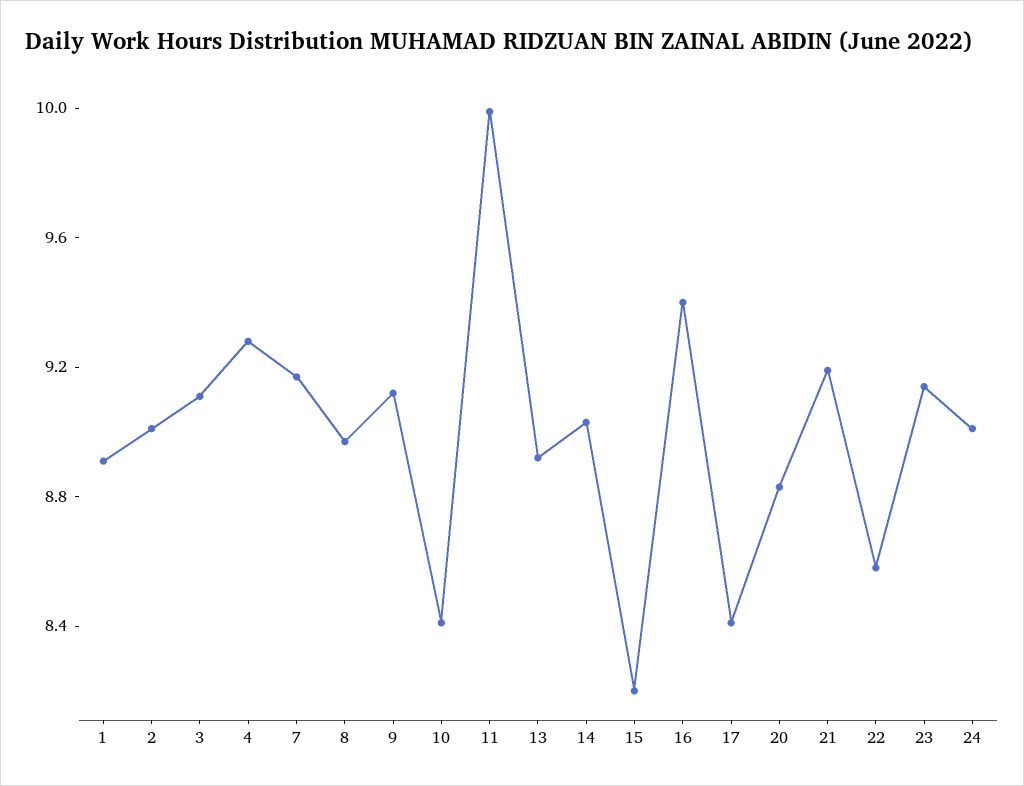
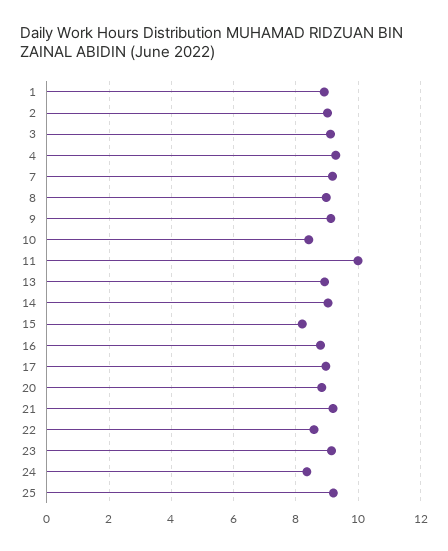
  {
    "1": 8.9,
    "2": 9,
    "3": 9.1,
    "4": 9.3,
    "7": 9.2,
    "8": 9,
    "9": 9.1,
    "10": 8.4,
    "11": 10,
    "13": 8.9,
    "14": 9,
    "15": 8.2,
-   "16": 9.4,
+   "16": 8.8,
-   "17": 8.4,
+   "17": 9,
    "20": 8.8,
    "21": 9.2,
    "22": 8.6,
    "23": 9.1,
-   "24": 9
+   "24": 8.4,
+   "25": 9.2
  }

